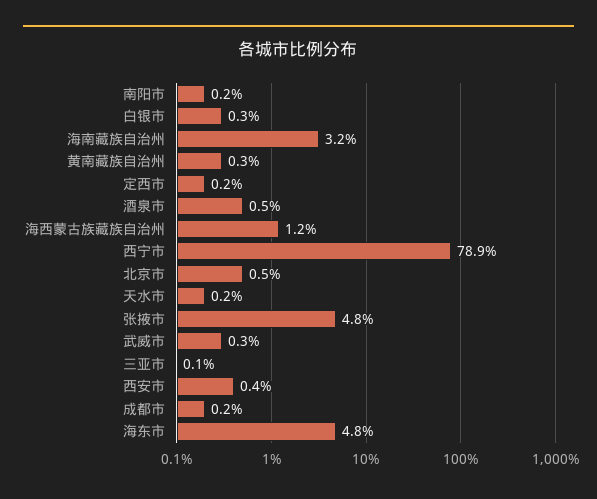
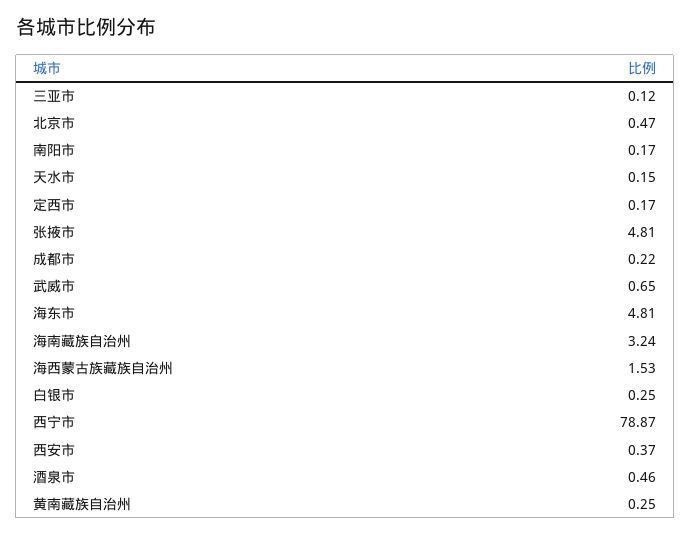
  {
    "南阳市": 0.17,
    "白银市": 0.25,
    "海南藏族自治州": 3.24,
    "黄南藏族自治州": 0.25,
    "定西市": 0.17,
    "酒泉市": 0.46,
-   "海西蒙古族藏族自治州": 1.2,
+   "海西蒙古族藏族自治州": 1.53,
    "西宁市": 78.87,
    "北京市": 0.47,
    "天水市": 0.15,
    "张掖市": 4.81,
-   "武威市": 0.3,
+   "武威市": 0.65,
    "三亚市": 0.12,
    "西安市": 0.37,
    "成都市": 0.22,
    "海东市": 4.81
  }

